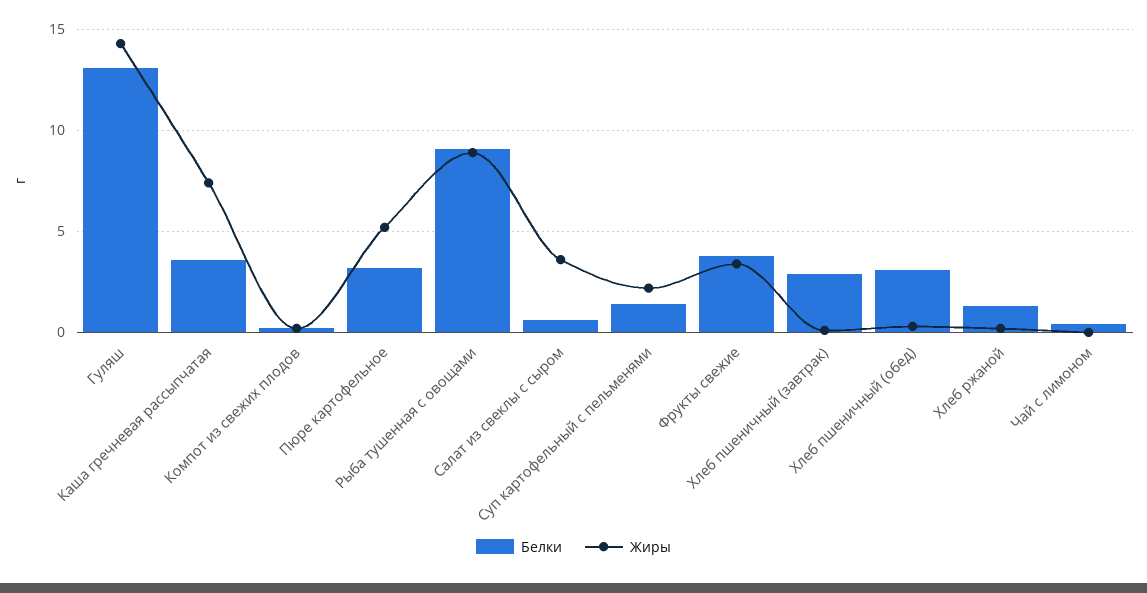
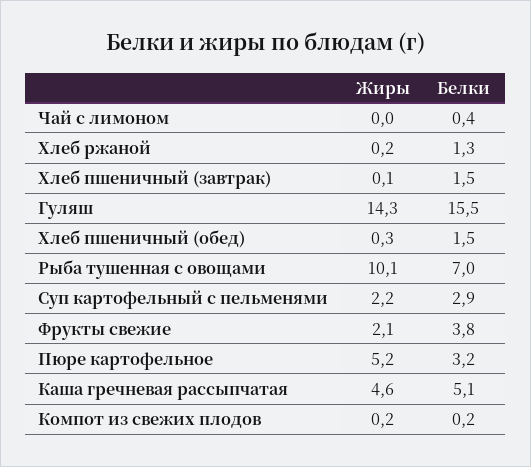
  {
    "Белки": {
-     "Гуляш": 13,
+     "Гуляш": 15.5,
-     "Каша гречневая рассыпчатая": 3.5,
+     "Каша гречневая рассыпчатая": 5.1,
      "Компот из свежих плодов": 0.2,
      "Пюре картофельное": 3.2,
-     "Рыба тушенная с овощами": 9,
+     "Рыба тушенная с овощами": 7,
-     "Салат из свеклы с сыром": 0.5,
-     "Суп картофельный с пельменями": 1.5,
+     "Суп картофельный с пельменями": 2.9,
      "Фрукты свежие": 3.8,
-     "Хлеб пшеничный (завтрак)": 3,
+     "Хлеб пшеничный (завтрак)": 1.5,
-     "Хлеб пшеничный (обед)": 3,
+     "Хлеб пшеничный (обед)": 1.5,
      "Хлеб ржаной": 1.3,
      "Чай с лимоном": 0.4
    },
    "Жиры": {
      "Гуляш": 14.3,
-     "Каша гречневая рассыпчатая": 7.5,
+     "Каша гречневая рассыпчатая": 4.6,
      "Компот из свежих плодов": 0.2,
      "Пюре картофельное": 5.2,
-     "Рыба тушенная с овощами": 9,
+     "Рыба тушенная с овощами": 10.1,
-     "Салат из свеклы с сыром": 3.5,
      "Суп картофельный с пельменями": 2.2,
-     "Фрукты свежие": 3.5,
+     "Фрукты свежие": 2.1,
      "Хлеб пшеничный (завтрак)": 0.1,
      "Хлеб пшеничный (обед)": 0.3,
      "Хлеб ржаной": 0.2,
      "Чай с лимоном": 0
    }
  }

